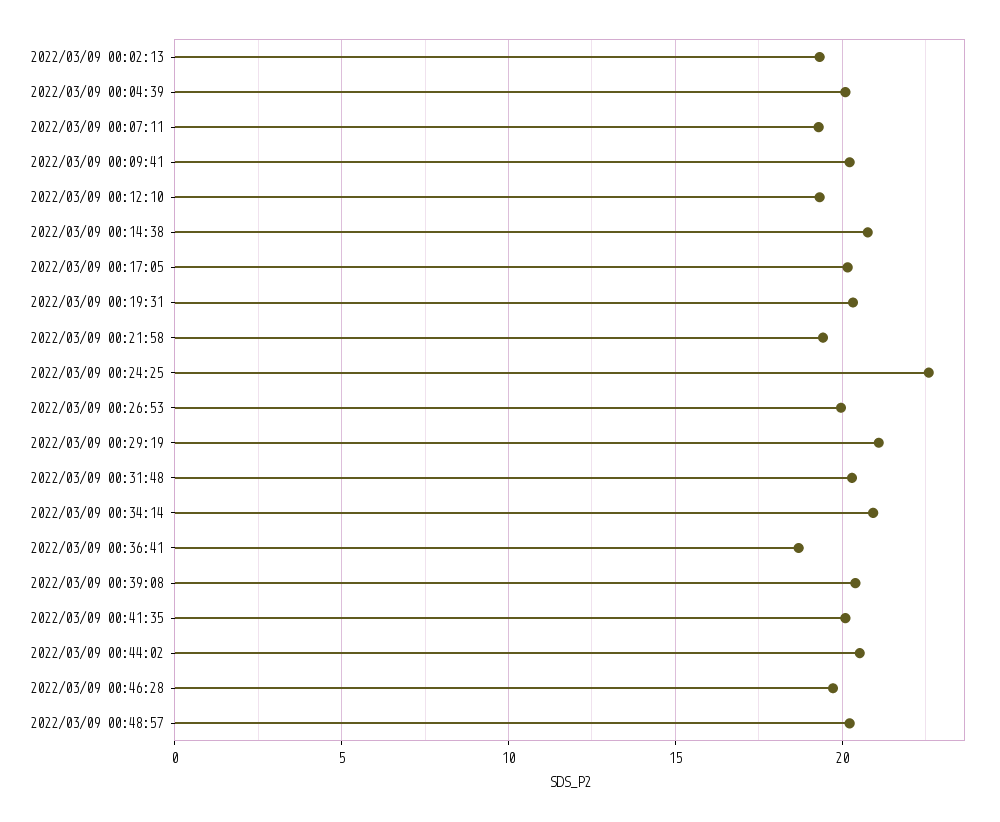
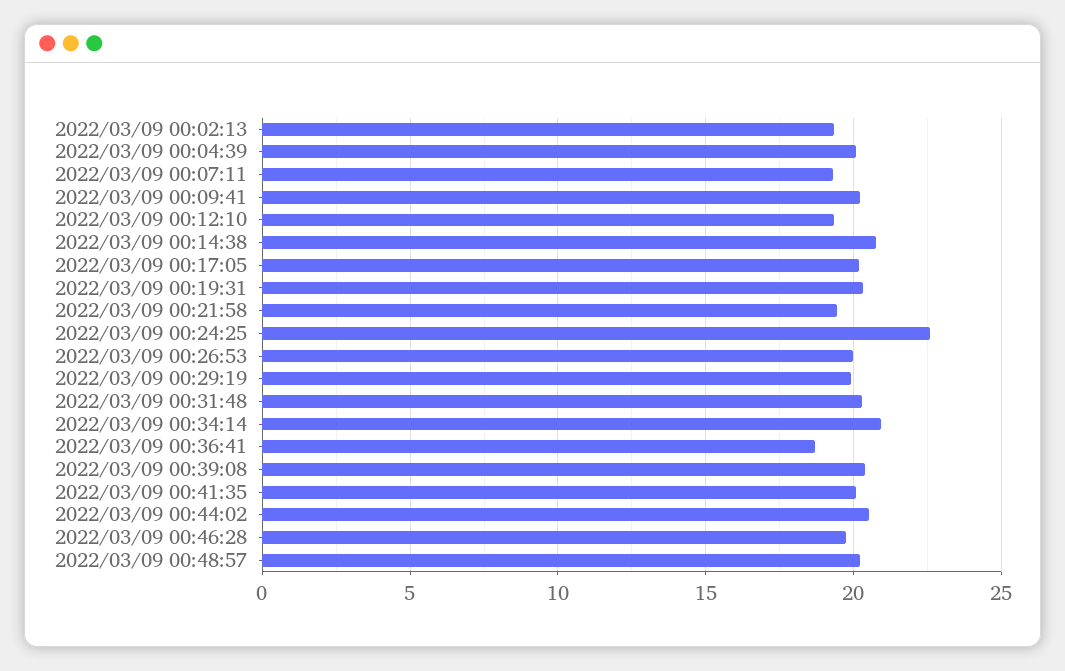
  {
    "2022/03/09 00:02:13": 19.5,
    "2022/03/09 00:04:39": 20,
    "2022/03/09 00:07:11": 19.5,
    "2022/03/09 00:09:41": 20,
    "2022/03/09 00:12:10": 19.5,
    "2022/03/09 00:14:38": 21,
    "2022/03/09 00:17:05": 20,
    "2022/03/09 00:19:31": 20.5,
    "2022/03/09 00:21:58": 19.5,
    "2022/03/09 00:24:25": 22.5,
    "2022/03/09 00:26:53": 20,
-   "2022/03/09 00:29:19": 21,
+   "2022/03/09 00:29:19": 20,
    "2022/03/09 00:31:48": 20.5,
    "2022/03/09 00:34:14": 21,
    "2022/03/09 00:36:41": 18.5,
    "2022/03/09 00:39:08": 20.5,
    "2022/03/09 00:41:35": 20,
    "2022/03/09 00:44:02": 20.5,
    "2022/03/09 00:46:28": 19.5,
    "2022/03/09 00:48:57": 20
  }

